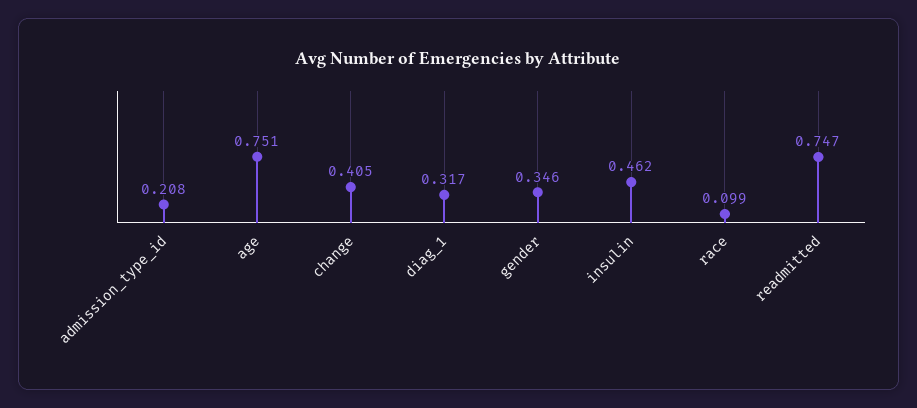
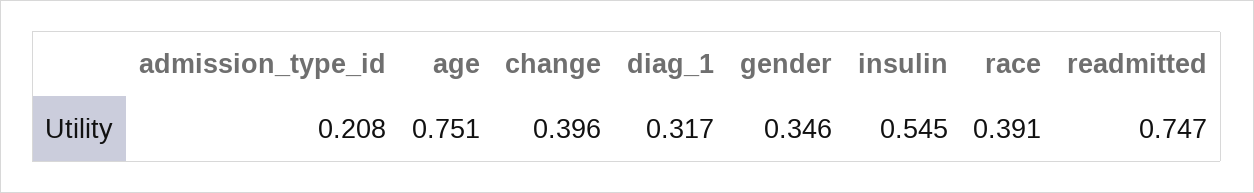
  {
    "admission_type_id": 0.208,
    "age": 0.751,
-   "change": 0.405,
+   "change": 0.396,
    "diag_1": 0.317,
    "gender": 0.346,
-   "insulin": 0.462,
+   "insulin": 0.545,
-   "race": 0.099,
+   "race": 0.391,
    "readmitted": 0.747
  }

